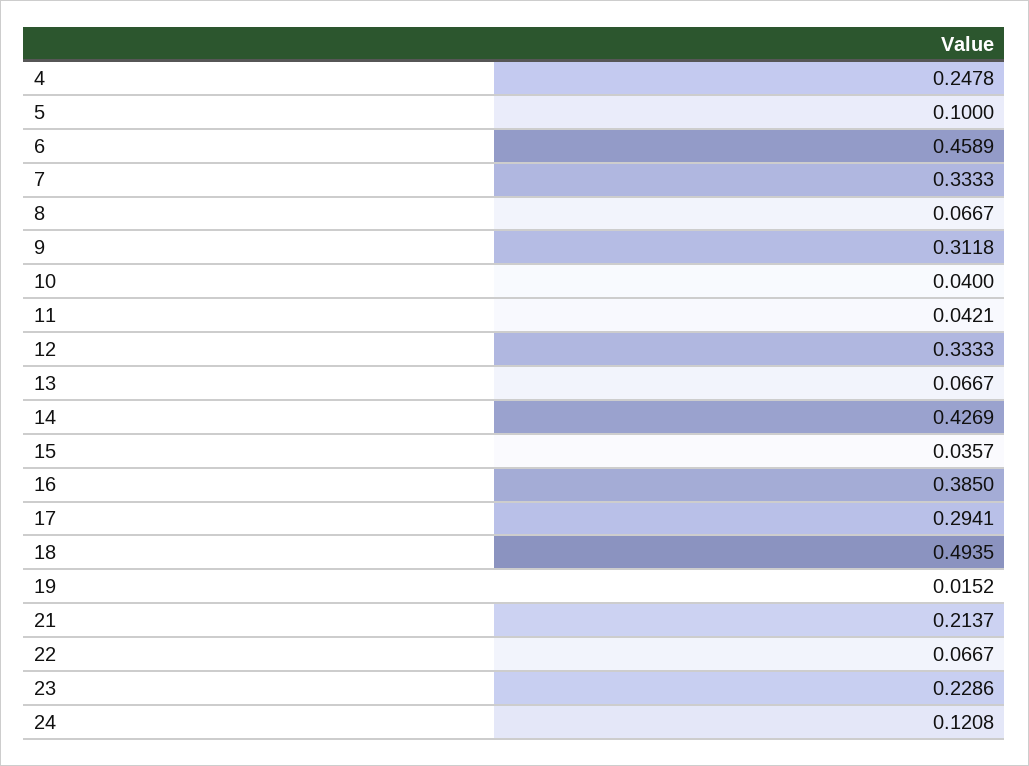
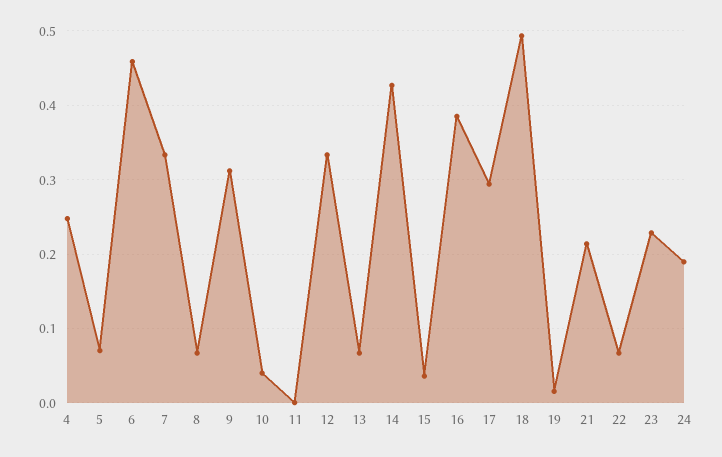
  {
    "4": 0.2478,
-   "5": 0.1,
+   "5": 0.07,
    "6": 0.4589,
    "7": 0.3333,
    "8": 0.0667,
    "9": 0.3118,
    "10": 0.04,
-   "11": 0.0421,
+   "11": 0,
    "12": 0.3333,
    "13": 0.0667,
    "14": 0.4269,
    "15": 0.0357,
    "16": 0.385,
    "17": 0.2941,
    "18": 0.4935,
    "19": 0.0152,
    "21": 0.2137,
    "22": 0.0667,
    "23": 0.2286,
-   "24": 0.1208
+   "24": 0.19
  }

